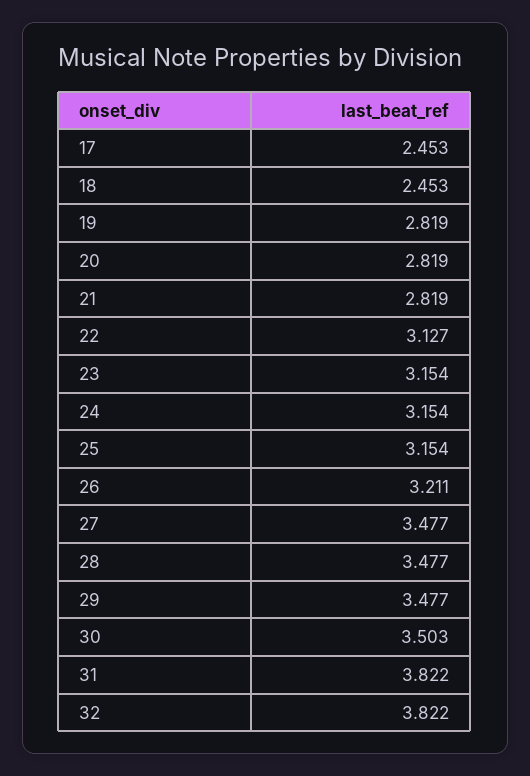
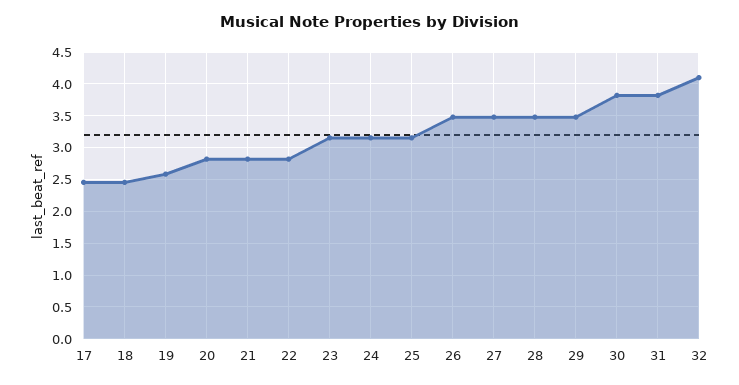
  {
    "17": 2.453,
    "18": 2.453,
-   "19": 2.819,
+   "19": 2.6,
    "20": 2.819,
    "21": 2.819,
-   "22": 3.127,
+   "22": 2.8,
    "23": 3.154,
    "24": 3.154,
    "25": 3.154,
-   "26": 3.211,
+   "26": 3.5,
    "27": 3.477,
    "28": 3.477,
    "29": 3.477,
-   "30": 3.503,
+   "30": 3.8,
    "31": 3.822,
-   "32": 3.822
+   "32": 4.1
  }

